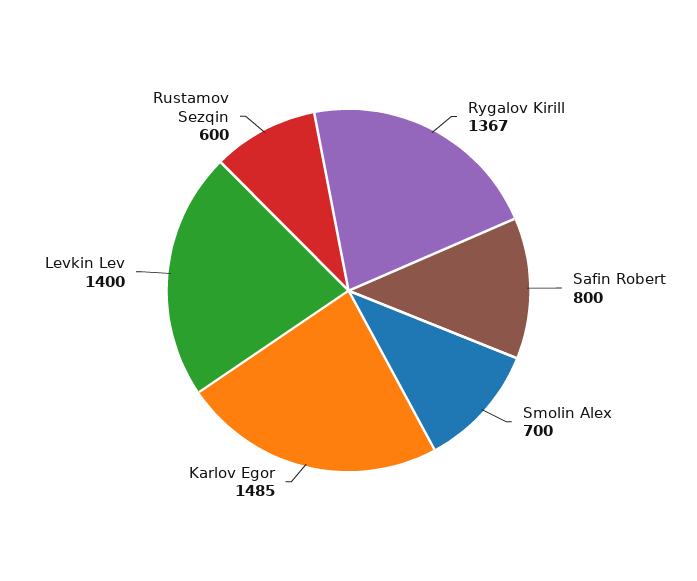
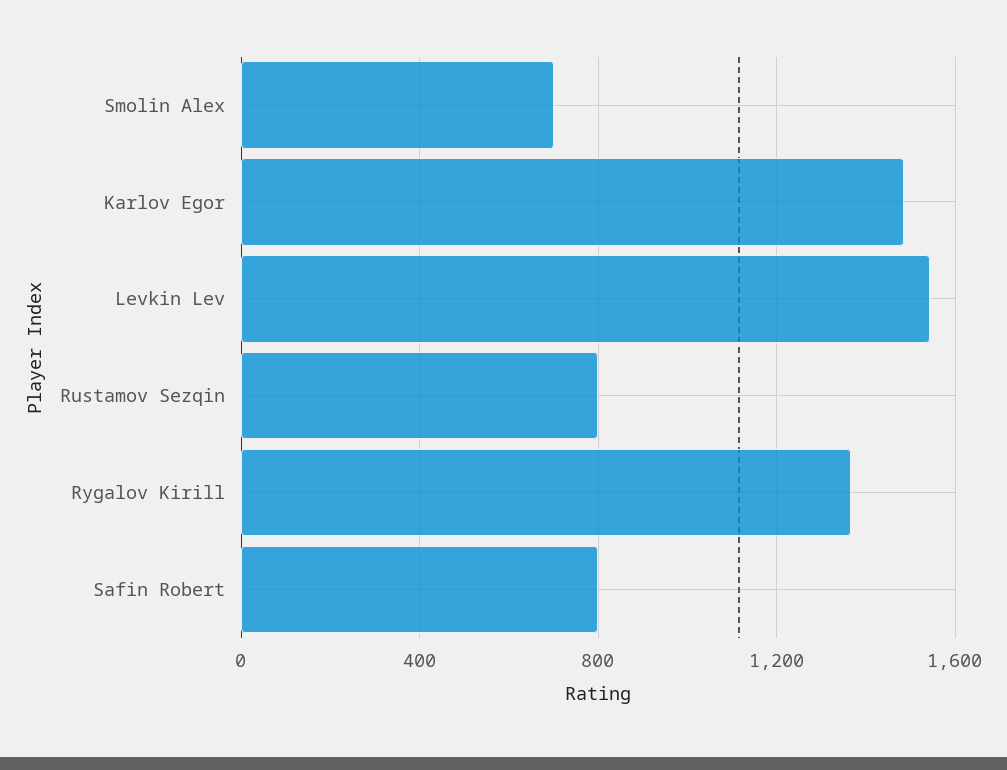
  {
    "Rygalov Kirill": 1367,
    "Safin Robert": 800,
    "Smolin Alex": 700,
    "Karlov Egor": 1485,
-   "Levkin Lev": 1400,
+   "Levkin Lev": 1550,
-   "Rustamov Sezqin": 600
+   "Rustamov Sezqin": 800
  }

